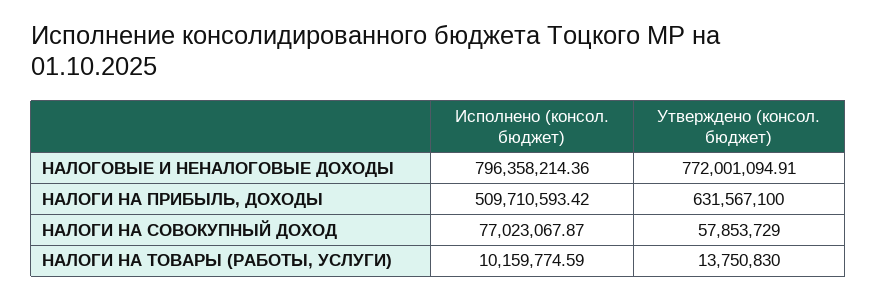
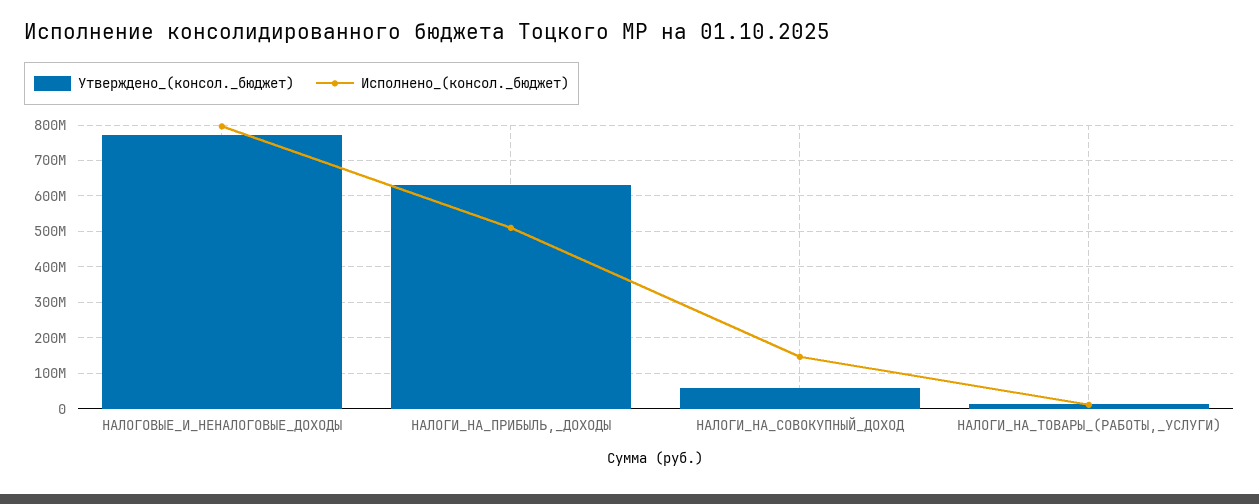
  {
    "Исполнено (консол. бюджет)": {
      "НАЛОГОВЫЕ И НЕНАЛОГОВЫЕ ДОХОДЫ": 796358214.36,
      "НАЛОГИ НА ПРИБЫЛЬ, ДОХОДЫ": 509710593.42,
-     "НАЛОГИ НА СОВОКУПНЫЙ ДОХОД": 77023067.87,
+     "НАЛОГИ НА СОВОКУПНЫЙ ДОХОД": 140000000,
      "НАЛОГИ НА ТОВАРЫ (РАБОТЫ, УСЛУГИ)": 10159774.59
    },
    "Утверждено (консол. бюджет)": {
      "НАЛОГОВЫЕ И НЕНАЛОГОВЫЕ ДОХОДЫ": 772001094.91,
      "НАЛОГИ НА ПРИБЫЛЬ, ДОХОДЫ": 631567100,
      "НАЛОГИ НА СОВОКУПНЫЙ ДОХОД": 57853729,
      "НАЛОГИ НА ТОВАРЫ (РАБОТЫ, УСЛУГИ)": 13750830
    }
  }

